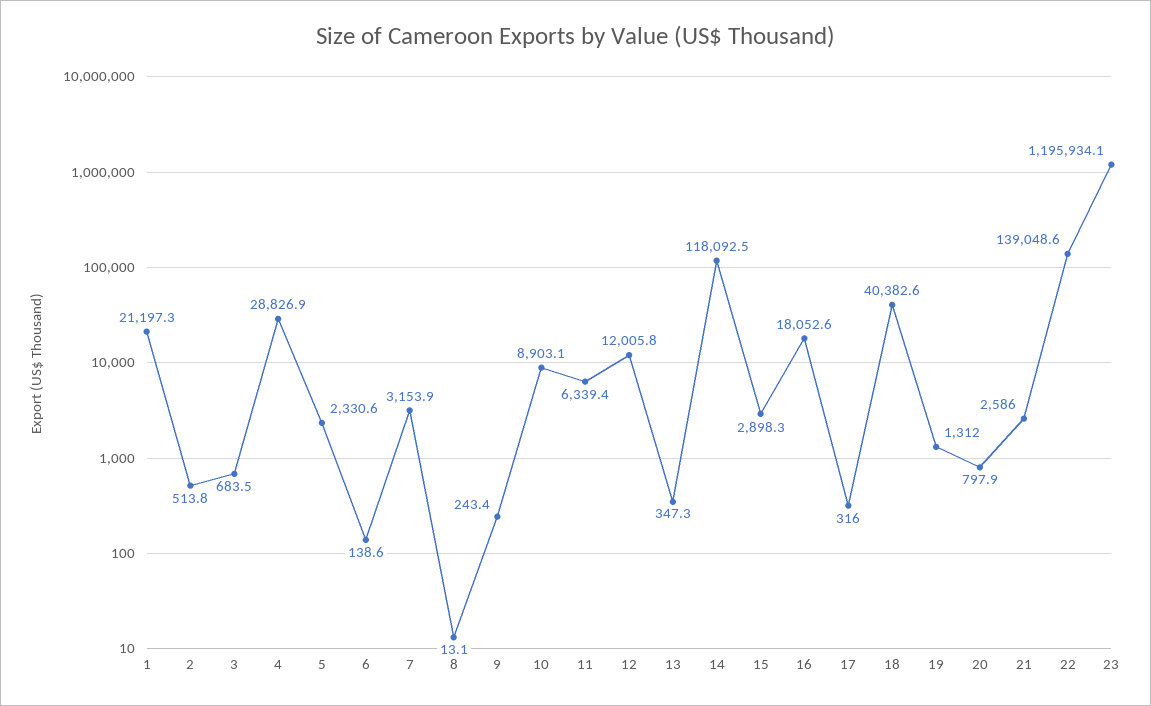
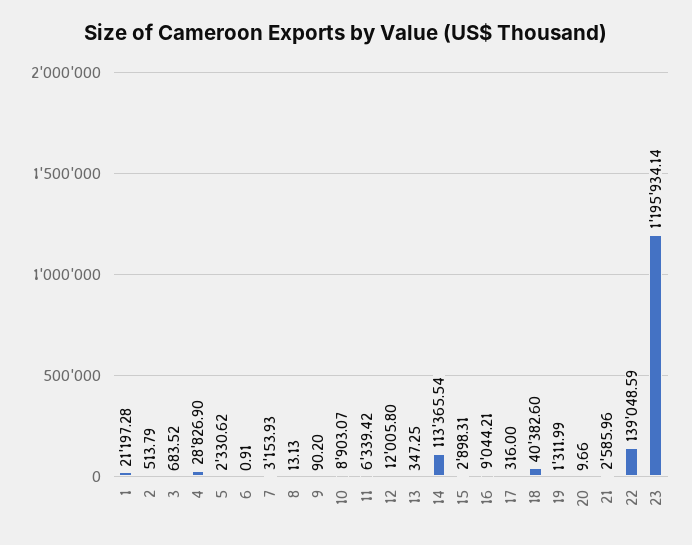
  {
    "1": 21197.28,
    "2": 513.79,
    "3": 683.52,
    "4": 28826.9,
    "5": 2330.62,
-   "6": 138.6,
+   "6": 0.91,
    "7": 3153.93,
    "8": 13.13,
-   "9": 243.4,
+   "9": 90.2,
    "10": 8903.07,
    "11": 6339.42,
    "12": 12005.8,
    "13": 347.25,
-   "14": 118092.5,
+   "14": 113365.54,
    "15": 2898.31,
-   "16": 18052.6,
+   "16": 9044.21,
    "17": 316,
    "18": 40382.6,
    "19": 1311.99,
-   "20": 797.9,
+   "20": 9.66,
    "21": 2585.96,
    "22": 139048.59,
    "23": 1195934.14
  }

